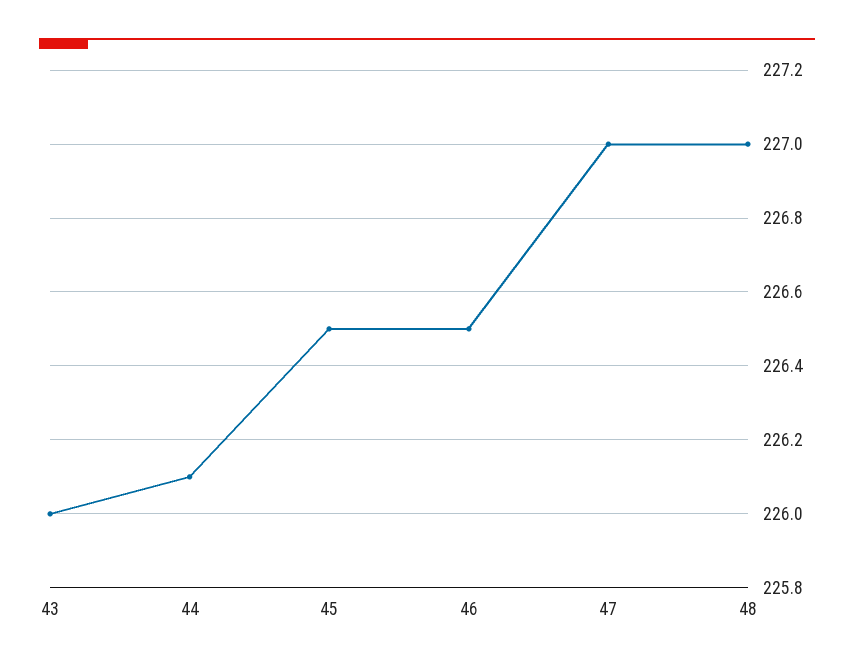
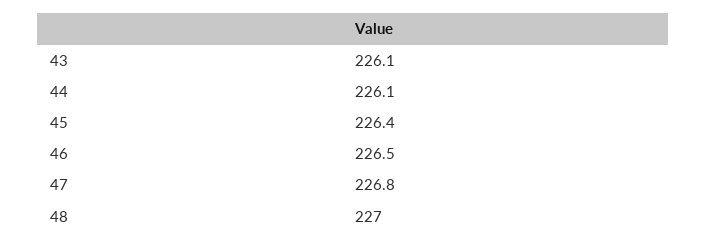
  {
-   "43": 226,
+   "43": 226.1,
    "44": 226.1,
-   "45": 226.5,
+   "45": 226.4,
    "46": 226.5,
-   "47": 227,
+   "47": 226.8,
    "48": 227
  }

